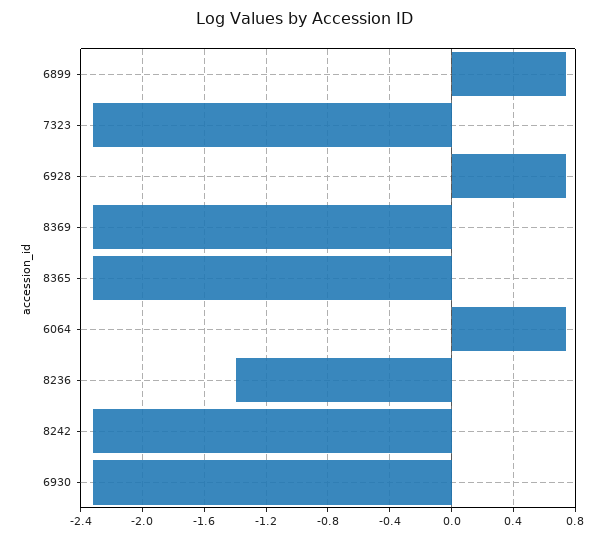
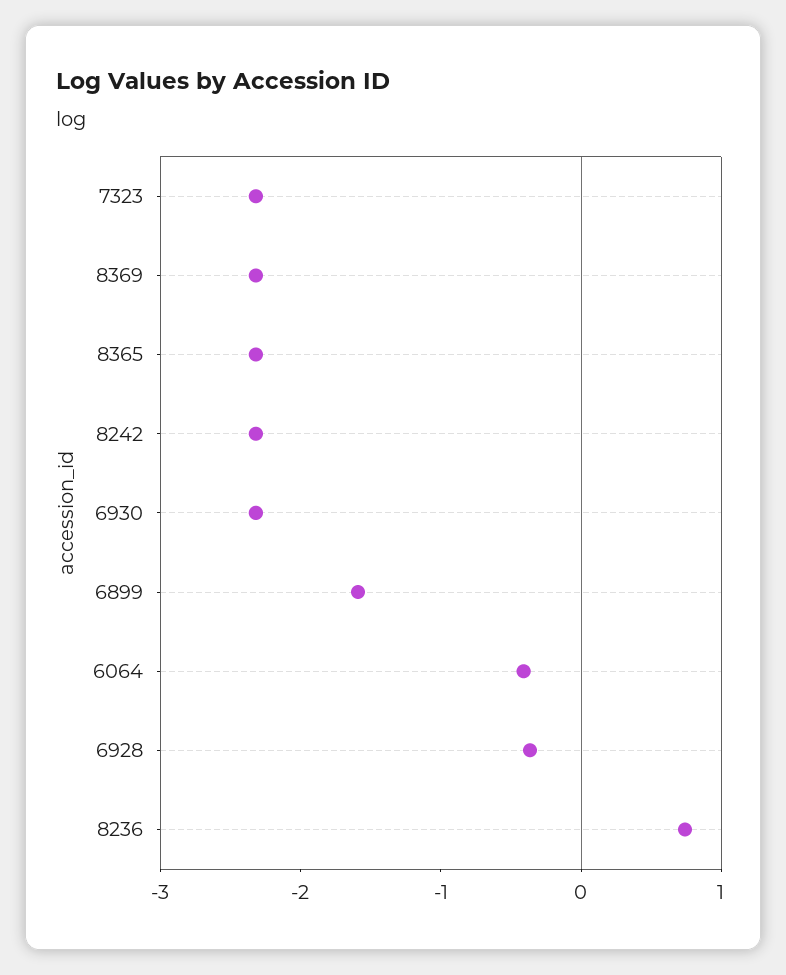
  {
-   "6899": 0.75,
+   "6899": -1.6,
    "7323": -2.3,
-   "6928": 0.75,
+   "6928": -0.4,
    "8369": -2.3,
    "8365": -2.3,
-   "6064": 0.75,
+   "6064": -0.4,
-   "8236": -1.4,
+   "8236": 0.8,
    "8242": -2.3,
    "6930": -2.3
  }

